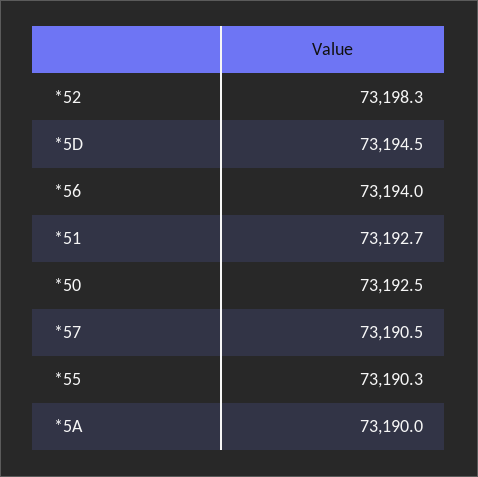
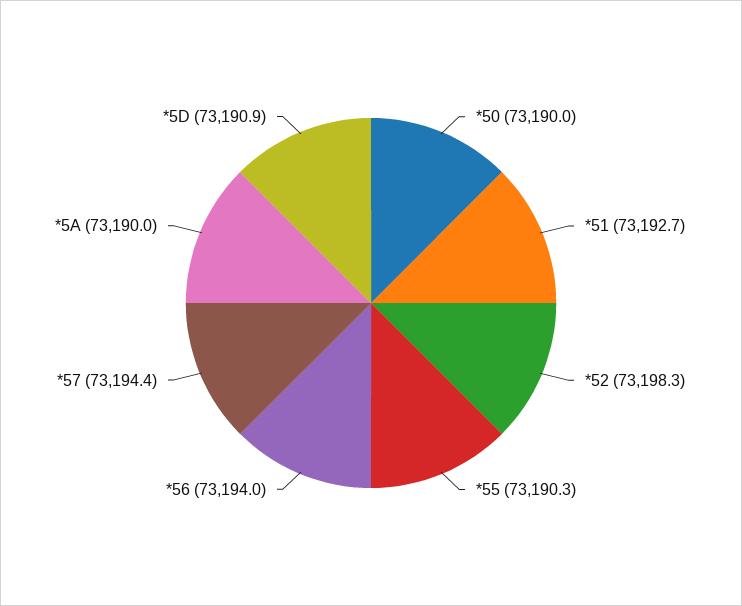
  {
    "*52": 73198.3,
-   "*5D": 73194.5,
+   "*5D": 73190.9,
    "*56": 73194,
    "*51": 73192.7,
-   "*50": 73192.5,
+   "*50": 73190,
-   "*57": 73190.5,
+   "*57": 73194.4,
    "*55": 73190.3,
    "*5A": 73190
  }

